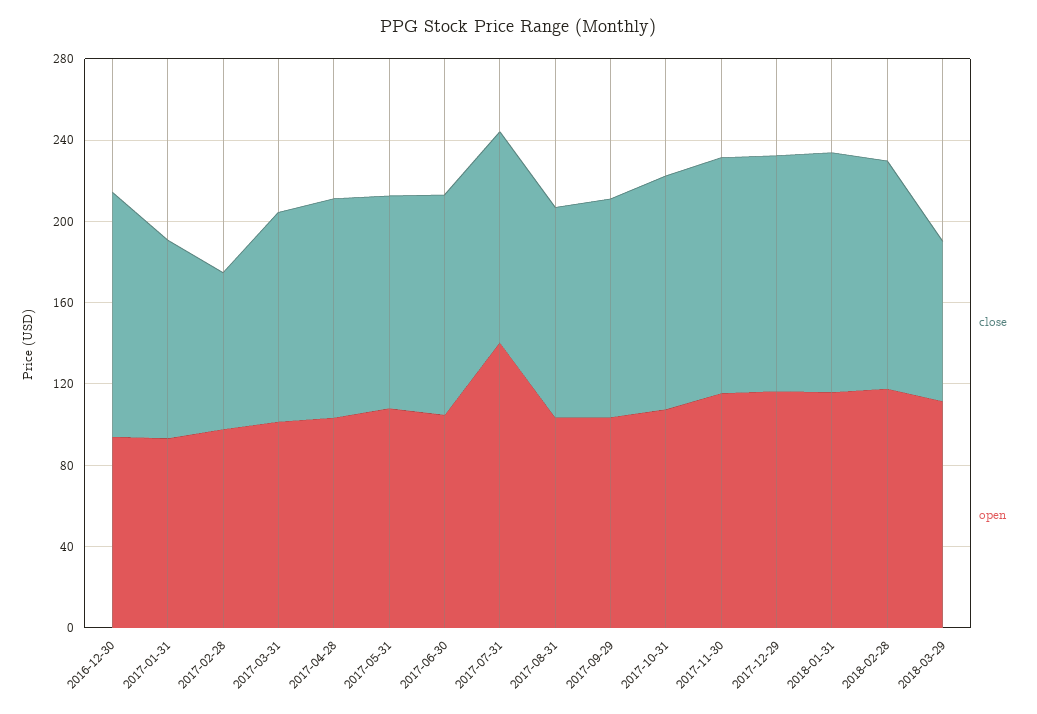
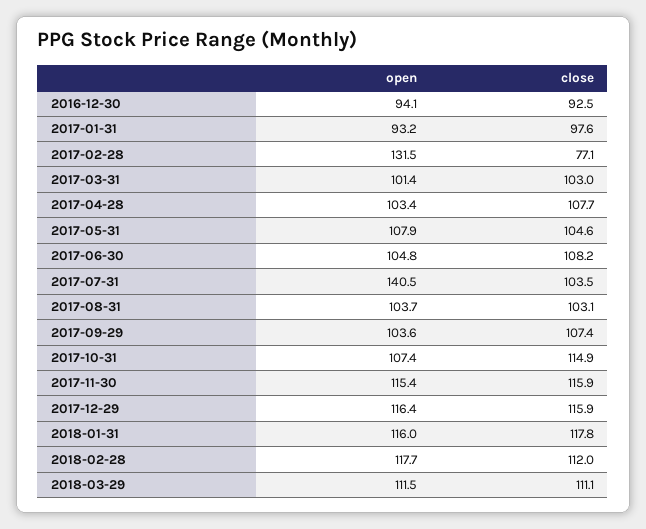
  {
    "close": {
-     "2016-12-30": 120,
+     "2016-12-30": 92.5,
      "2017-01-31": 97.6,
      "2017-02-28": 77.1,
      "2017-03-31": 103,
      "2017-04-28": 107.7,
      "2017-05-31": 104.6,
      "2017-06-30": 108.2,
      "2017-07-31": 103.5,
      "2017-08-31": 103.1,
      "2017-09-29": 107.4,
      "2017-10-31": 114.9,
      "2017-11-30": 115.9,
      "2017-12-29": 115.9,
      "2018-01-31": 117.8,
      "2018-02-28": 112,
-     "2018-03-29": 80
+     "2018-03-29": 111.1
    },
    "open": {
      "2016-12-30": 94.1,
      "2017-01-31": 93.2,
-     "2017-02-28": 100,
+     "2017-02-28": 131.5,
      "2017-03-31": 101.4,
      "2017-04-28": 103.4,
      "2017-05-31": 107.9,
      "2017-06-30": 104.8,
      "2017-07-31": 140.5,
      "2017-08-31": 103.7,
      "2017-09-29": 103.6,
      "2017-10-31": 107.4,
      "2017-11-30": 115.4,
      "2017-12-29": 116.4,
      "2018-01-31": 116,
      "2018-02-28": 117.7,
      "2018-03-29": 111.5
    }
  }

